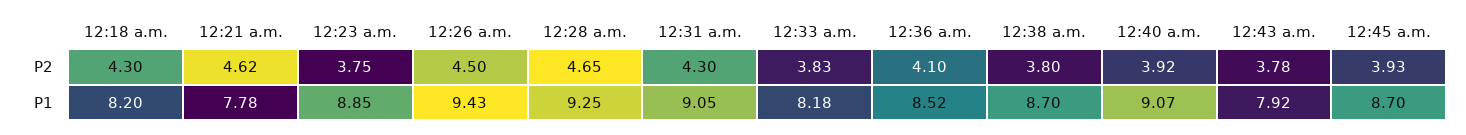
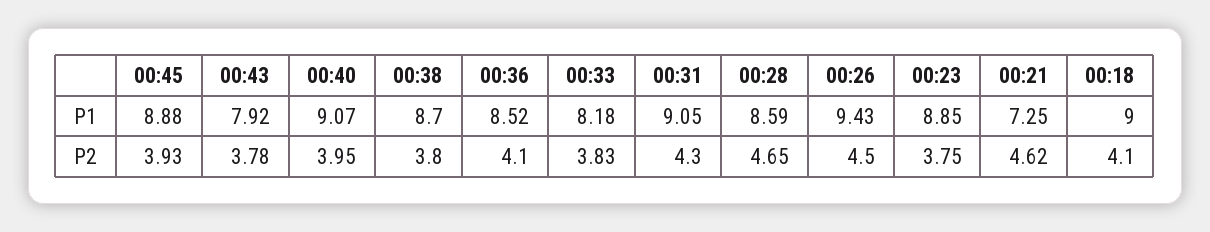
  {
    "12:18 a.m.": {
-     "P2": 4.3,
+     "P2": 4.1,
-     "P1": 8.2
+     "P1": 9
    },
    "12:21 a.m.": {
      "P2": 4.62,
-     "P1": 7.78
+     "P1": 7.25
    },
    "12:23 a.m.": {
      "P2": 3.75,
      "P1": 8.85
    },
    "12:26 a.m.": {
      "P2": 4.5,
      "P1": 9.43
    },
    "12:28 a.m.": {
      "P2": 4.65,
-     "P1": 9.25
+     "P1": 8.59
    },
    "12:31 a.m.": {
      "P2": 4.3,
      "P1": 9.05
    },
    "12:33 a.m.": {
      "P2": 3.83,
      "P1": 8.18
    },
    "12:36 a.m.": {
      "P2": 4.1,
      "P1": 8.52
    },
    "12:38 a.m.": {
      "P2": 3.8,
      "P1": 8.7
    },
    "12:40 a.m.": {
-     "P2": 3.92,
+     "P2": 3.95,
      "P1": 9.07
    },
    "12:43 a.m.": {
      "P2": 3.78,
      "P1": 7.92
    },
    "12:45 a.m.": {
      "P2": 3.93,
-     "P1": 8.7
+     "P1": 8.88
    }
  }

